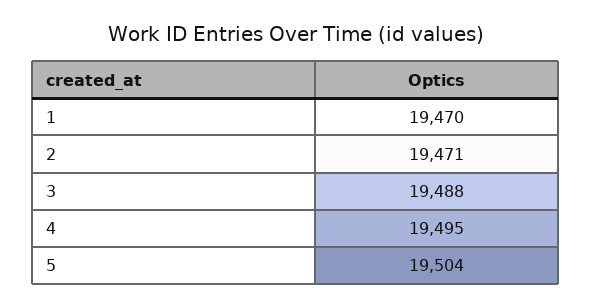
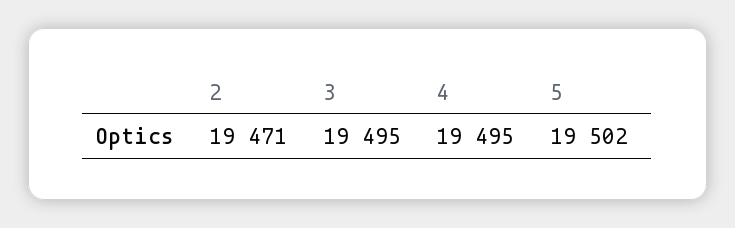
  {
-   "1": 19470,
    "2": 19471,
-   "3": 19488,
+   "3": 19495,
    "4": 19495,
-   "5": 19504
+   "5": 19502
  }

